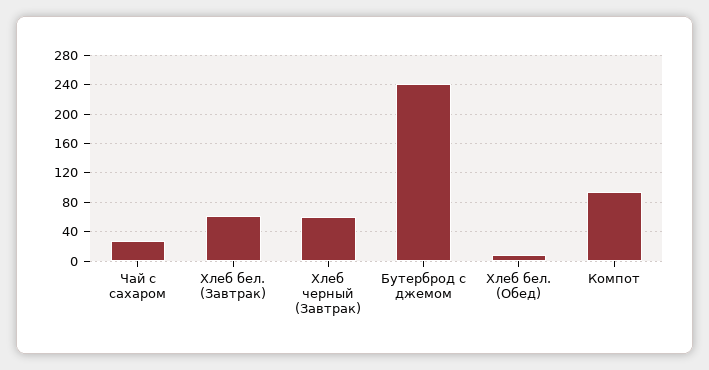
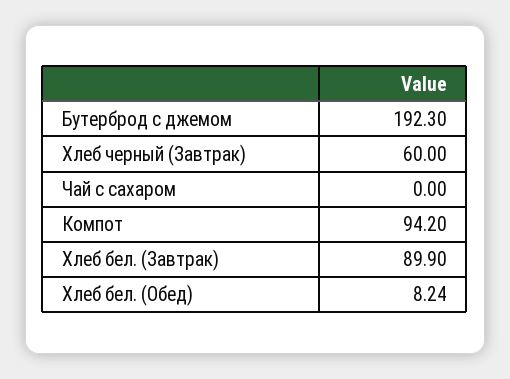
  {
-   "Чай с сахаром": 30,
+   "Чай с сахаром": 0,
-   "Хлеб бел. (Завтрак)": 60,
+   "Хлеб бел. (Завтрак)": 89.9,
    "Хлеб черный (Завтрак)": 60,
-   "Бутерброд с джемом": 240,
+   "Бутерброд с джемом": 192.3,
    "Хлеб бел. (Обед)": 8.24,
    "Компот": 94.2
  }

